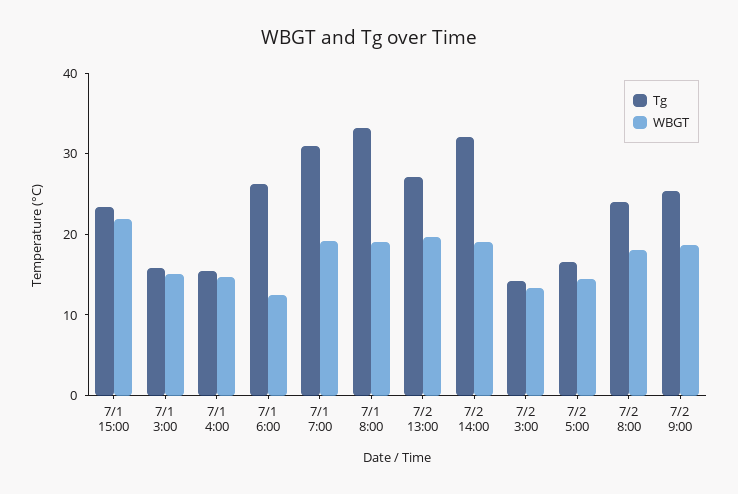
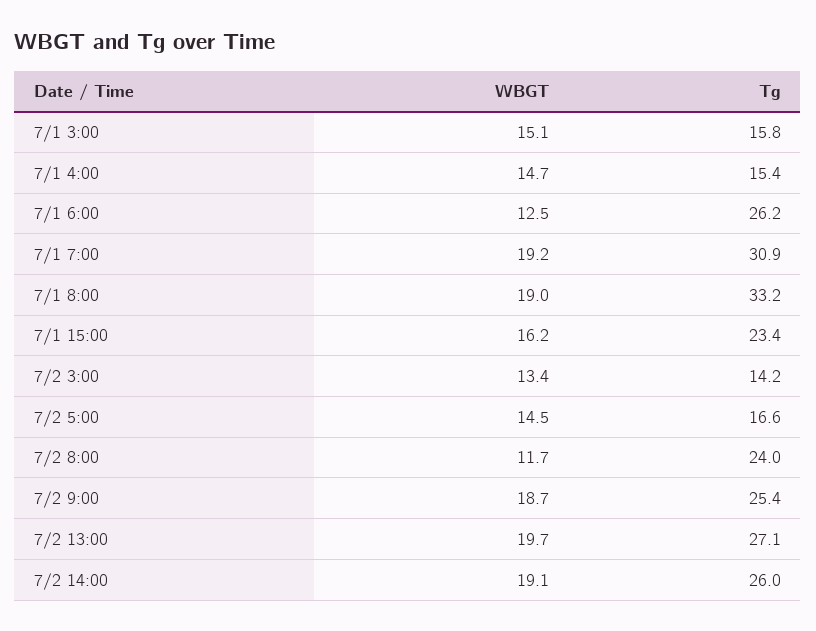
  {
    "Tg": {
      "7/1 15:00": 23.4,
      "7/1 3:00": 15.8,
      "7/1 4:00": 15.4,
      "7/1 6:00": 26.2,
      "7/1 7:00": 30.9,
      "7/1 8:00": 33.2,
      "7/2 13:00": 27.1,
-     "7/2 14:00": 32,
+     "7/2 14:00": 26,
      "7/2 3:00": 14.2,
      "7/2 5:00": 16.6,
      "7/2 8:00": 24,
      "7/2 9:00": 25.4
    },
    "WBGT": {
-     "7/1 15:00": 22,
+     "7/1 15:00": 16.2,
      "7/1 3:00": 15.1,
      "7/1 4:00": 14.7,
      "7/1 6:00": 12.5,
      "7/1 7:00": 19.2,
      "7/1 8:00": 19,
      "7/2 13:00": 19.7,
      "7/2 14:00": 19.1,
      "7/2 3:00": 13.4,
      "7/2 5:00": 14.5,
-     "7/2 8:00": 18,
+     "7/2 8:00": 11.7,
      "7/2 9:00": 18.7
    }
  }

